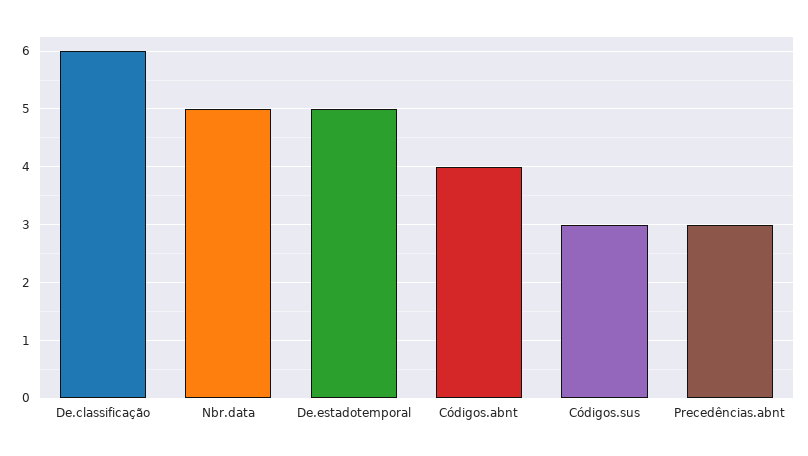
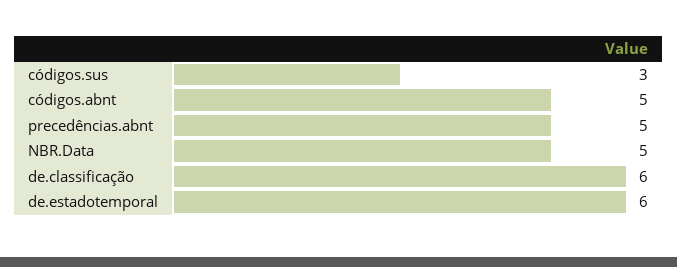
  {
    "De.classificação": 6,
    "Nbr.data": 5,
-   "De.estadotemporal": 5,
+   "De.estadotemporal": 6,
-   "Códigos.abnt": 4,
+   "Códigos.abnt": 5,
    "Códigos.sus": 3,
-   "Precedências.abnt": 3
+   "Precedências.abnt": 5
  }

